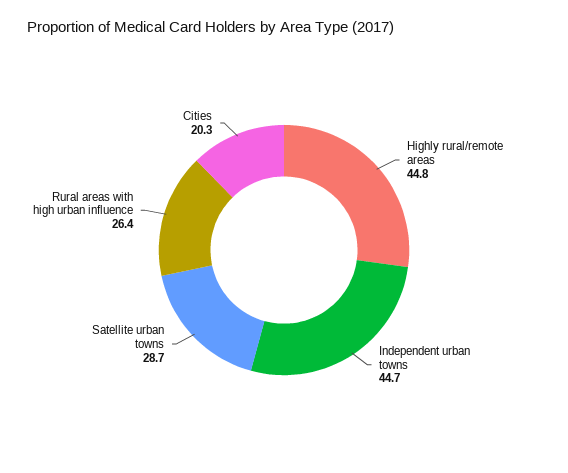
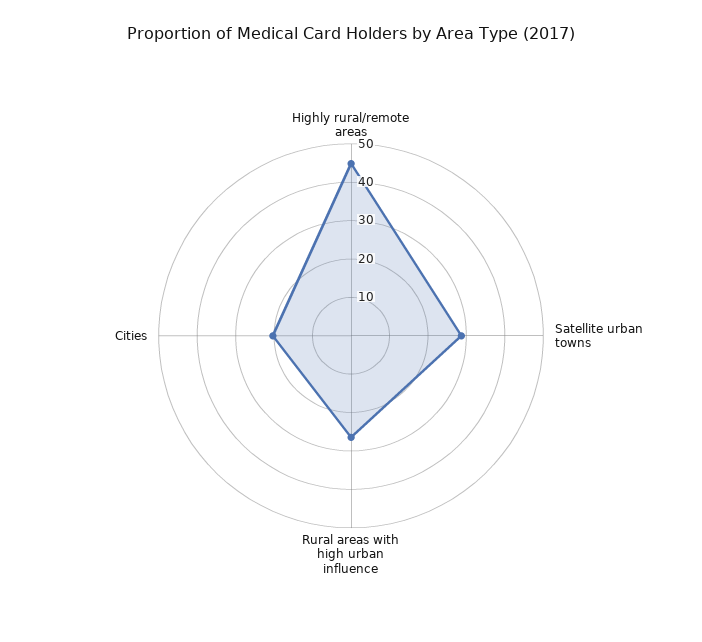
  {
    "Highly rural/remote areas": 44.8,
-   "Independent urban towns": 44.7,
    "Satellite urban towns": 28.7,
    "Rural areas with high urban influence": 26.4,
    "Cities": 20.3
  }

